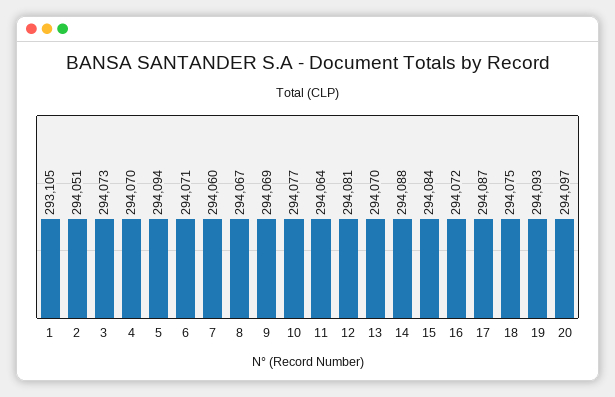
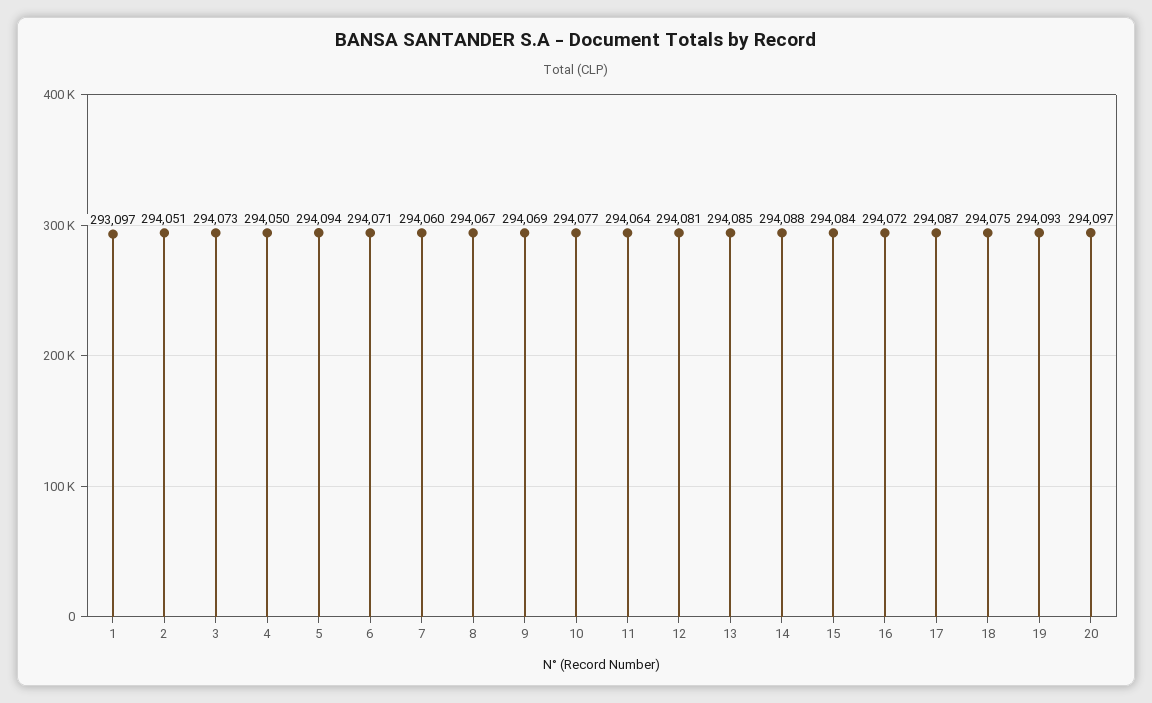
  {
-   "1": 293105,
+   "1": 293097,
    "2": 294051,
    "3": 294073,
-   "4": 294070,
+   "4": 294050,
    "5": 294094,
    "6": 294071,
    "7": 294060,
    "8": 294067,
    "9": 294069,
    "10": 294077,
    "11": 294064,
    "12": 294081,
-   "13": 294070,
+   "13": 294085,
    "14": 294088,
    "15": 294084,
    "16": 294072,
    "17": 294087,
    "18": 294075,
    "19": 294093,
    "20": 294097
  }

